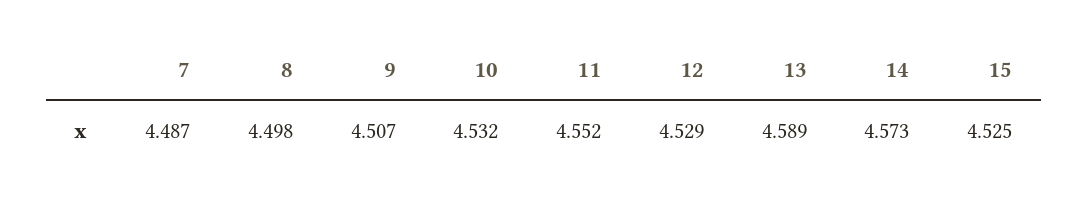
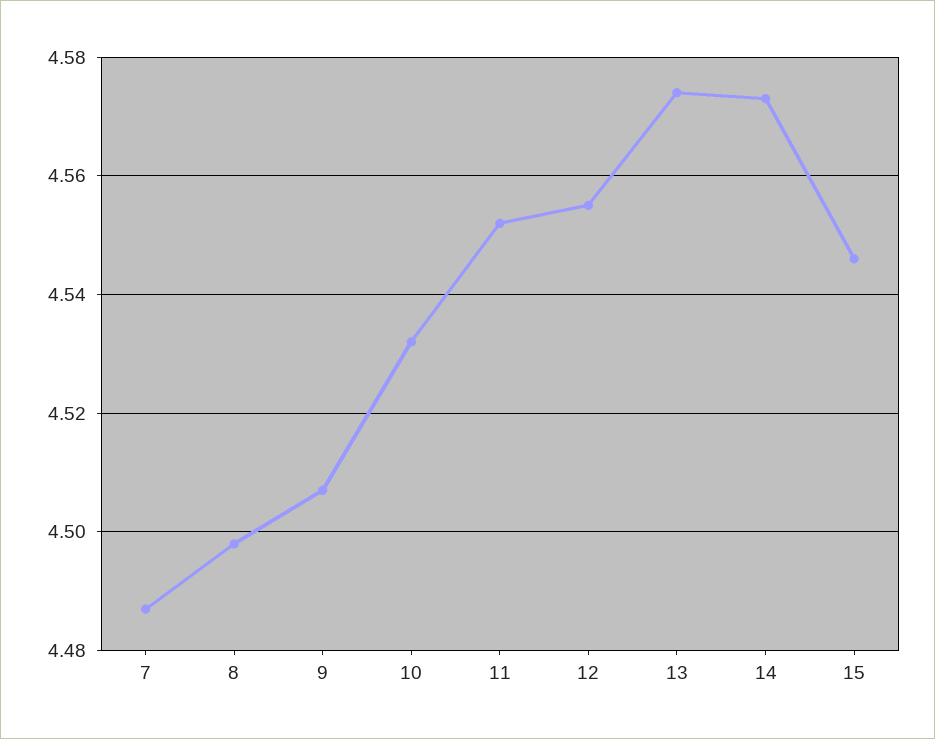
  {
    "7": 4.487,
    "8": 4.498,
    "9": 4.507,
    "10": 4.532,
    "11": 4.552,
-   "12": 4.529,
+   "12": 4.555,
-   "13": 4.589,
+   "13": 4.575,
    "14": 4.573,
-   "15": 4.525
+   "15": 4.545
  }

